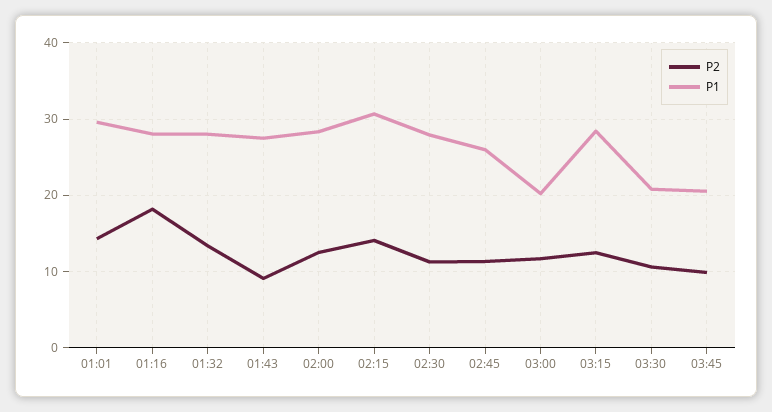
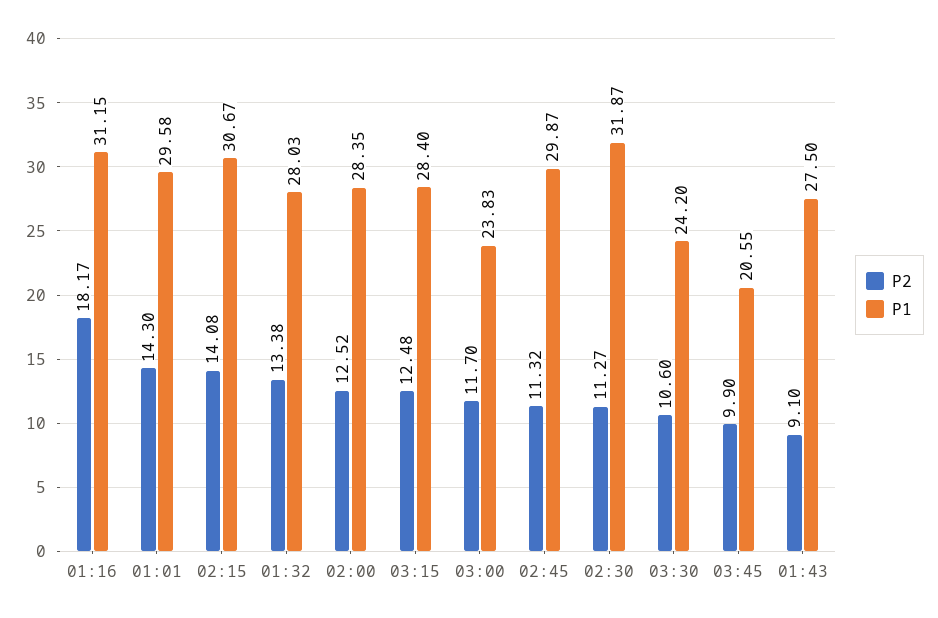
  {
    "P2": {
      "01:01": 14.3,
      "01:16": 18.17,
      "01:32": 13.38,
      "01:43": 9.1,
      "02:00": 12.52,
      "02:15": 14.08,
      "02:30": 11.27,
      "02:45": 11.32,
      "03:00": 11.7,
      "03:15": 12.48,
      "03:30": 10.6,
      "03:45": 9.9
    },
    "P1": {
      "01:01": 29.58,
-     "01:16": 28,
+     "01:16": 31.15,
      "01:32": 28.03,
      "01:43": 27.5,
      "02:00": 28.35,
      "02:15": 30.67,
-     "02:30": 28,
+     "02:30": 31.87,
-     "02:45": 26,
+     "02:45": 29.87,
-     "03:00": 20,
+     "03:00": 23.83,
      "03:15": 28.4,
-     "03:30": 21,
+     "03:30": 24.2,
      "03:45": 20.55
    }
  }

